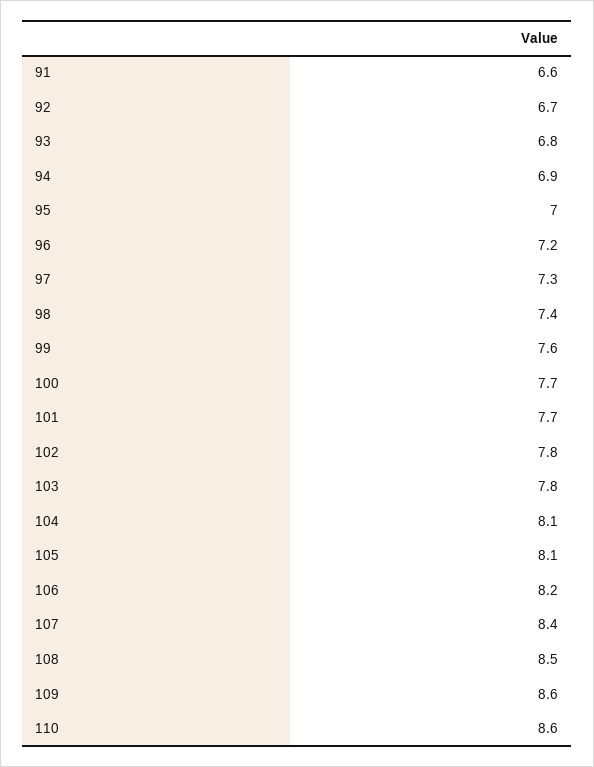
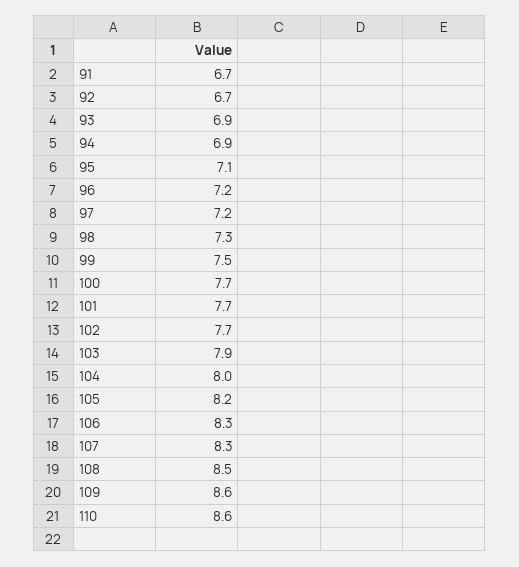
  {
-   "91": 6.6,
+   "91": 6.7,
    "92": 6.7,
-   "93": 6.8,
+   "93": 6.9,
    "94": 6.9,
-   "95": 7,
+   "95": 7.1,
    "96": 7.2,
-   "97": 7.3,
+   "97": 7.2,
-   "98": 7.4,
+   "98": 7.3,
-   "99": 7.6,
+   "99": 7.5,
    "100": 7.7,
    "101": 7.7,
-   "102": 7.8,
+   "102": 7.7,
-   "103": 7.8,
+   "103": 7.9,
-   "104": 8.1,
+   "104": 8,
-   "105": 8.1,
+   "105": 8.2,
-   "106": 8.2,
+   "106": 8.3,
-   "107": 8.4,
+   "107": 8.3,
    "108": 8.5,
    "109": 8.6,
    "110": 8.6
  }

